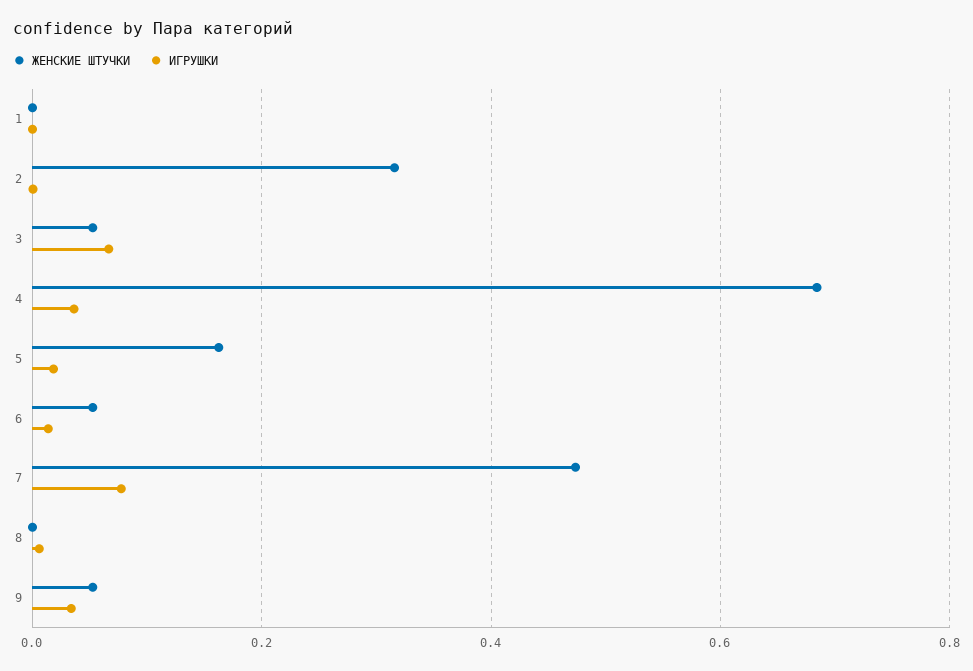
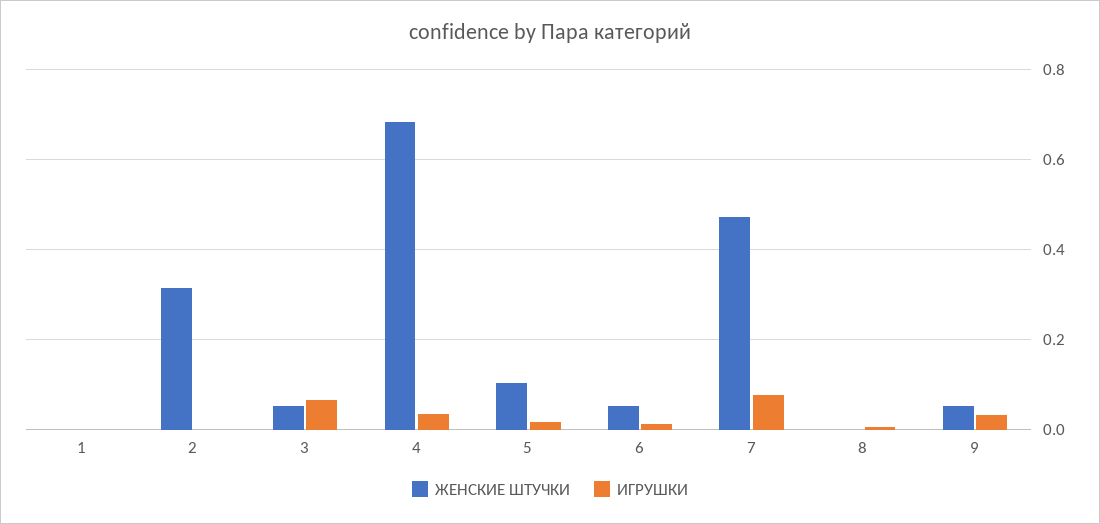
  {
    "ЖЕНСКИЕ ШТУЧКИ": {
      "1": 0,
      "2": 0.32,
      "3": 0.06,
      "4": 0.68,
-     "5": 0.16,
+     "5": 0.1,
      "6": 0.06,
      "7": 0.48,
      "8": 0,
      "9": 0.06
    },
    "ИГРУШКИ": {
      "1": 0,
      "2": 0,
      "3": 0.06,
      "4": 0.04,
      "5": 0.02,
      "6": 0.02,
      "7": 0.08,
      "8": 0,
      "9": 0.04
    }
  }

